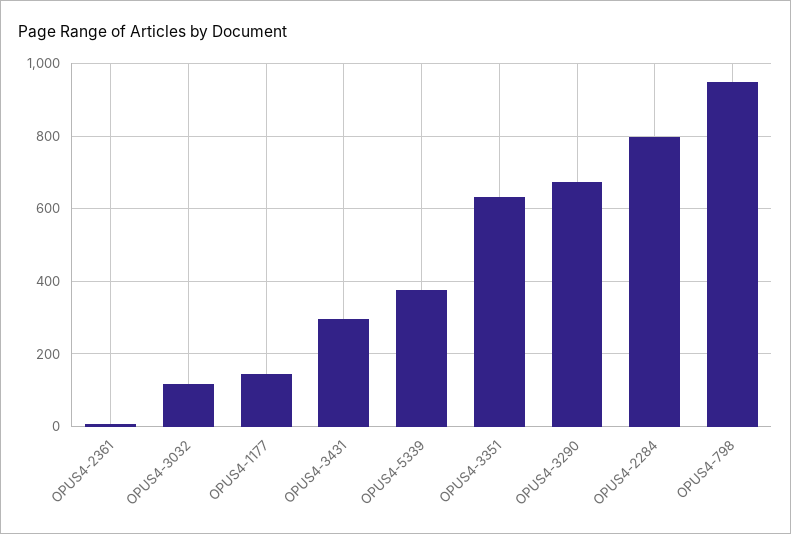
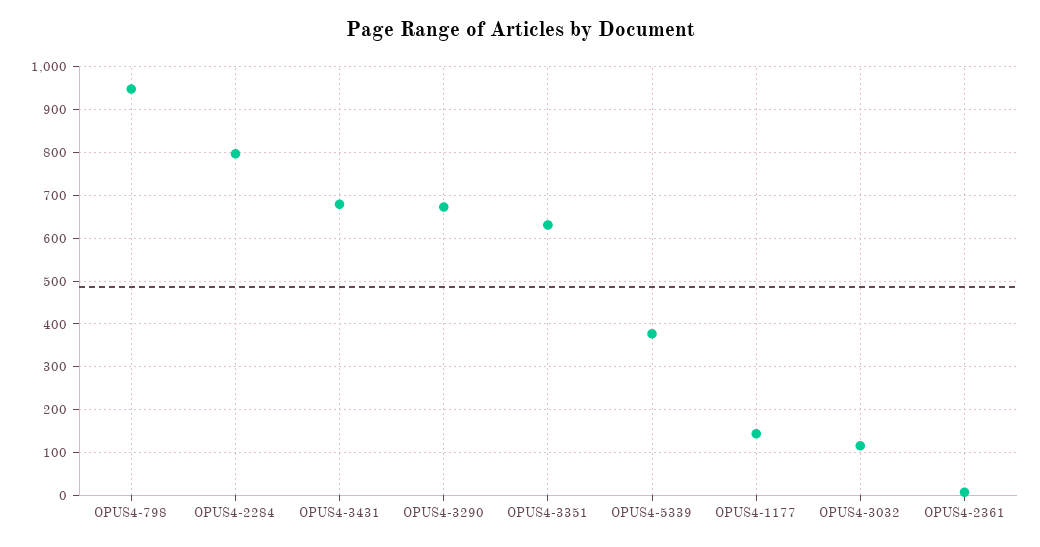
  {
    "OPUS4-2361": 0,
    "OPUS4-3032": 120,
    "OPUS4-1177": 140,
-   "OPUS4-3431": 300,
+   "OPUS4-3431": 680,
    "OPUS4-5339": 380,
    "OPUS4-3351": 640,
    "OPUS4-3290": 680,
    "OPUS4-2284": 800,
    "OPUS4-798": 940
  }

